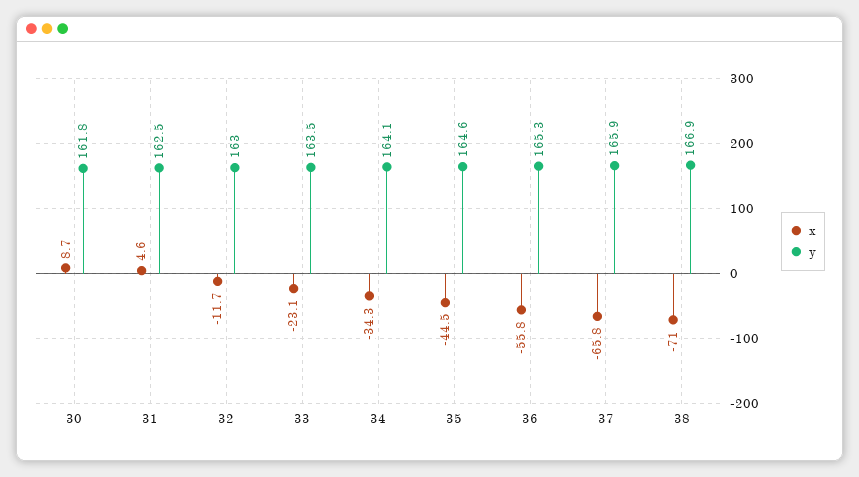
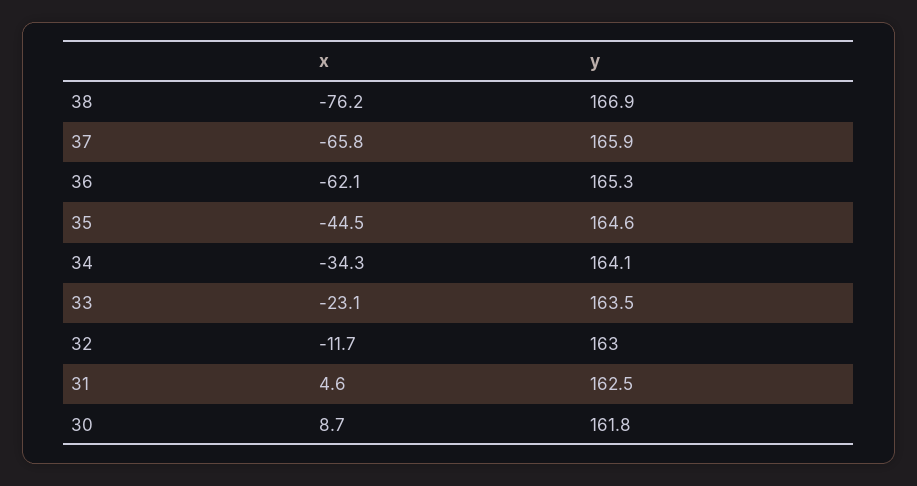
  {
    "x": {
      "30": 8.7,
      "31": 4.6,
      "32": -11.7,
      "33": -23.1,
      "34": -34.3,
      "35": -44.5,
-     "36": -55.8,
+     "36": -62.1,
      "37": -65.8,
-     "38": -71
+     "38": -76.2
    },
    "y": {
      "30": 161.8,
      "31": 162.5,
      "32": 163,
      "33": 163.5,
      "34": 164.1,
      "35": 164.6,
      "36": 165.3,
      "37": 165.9,
      "38": 166.9
    }
  }

